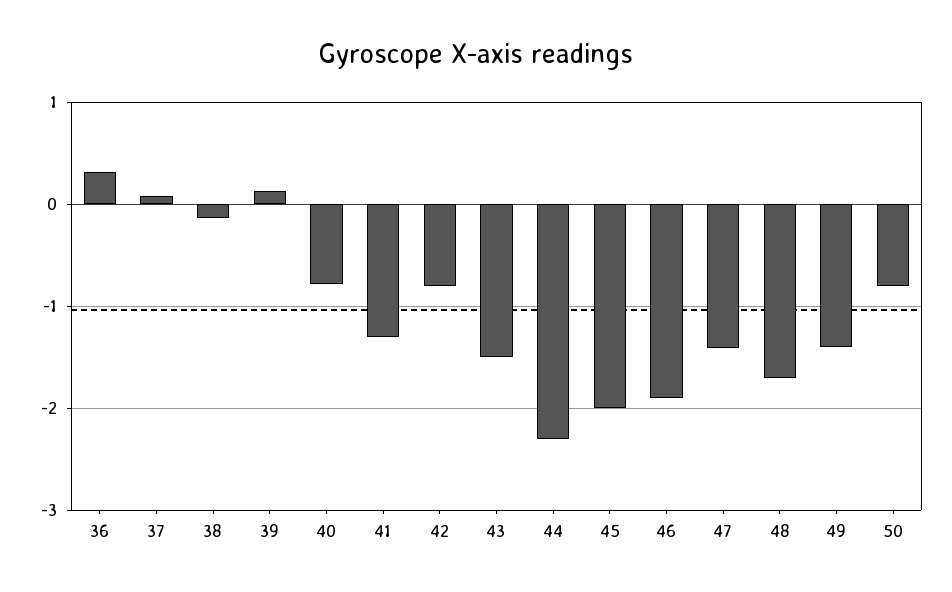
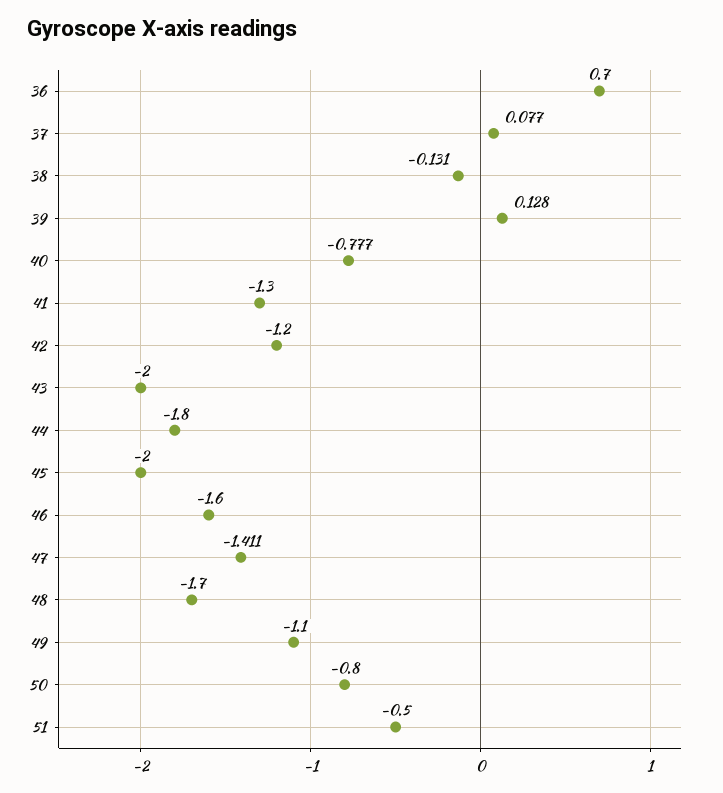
  {
-   "36": 0.3,
+   "36": 0.7,
    "37": 0.077,
    "38": -0.131,
    "39": 0.128,
    "40": -0.777,
    "41": -1.3,
-   "42": -0.8,
+   "42": -1.2,
-   "43": -1.5,
+   "43": -2,
-   "44": -2.3,
+   "44": -1.8,
    "45": -2,
-   "46": -1.9,
+   "46": -1.6,
    "47": -1.411,
    "48": -1.7,
-   "49": -1.4,
+   "49": -1.1,
-   "50": -0.8
+   "50": -0.8,
+   "51": -0.5
  }

